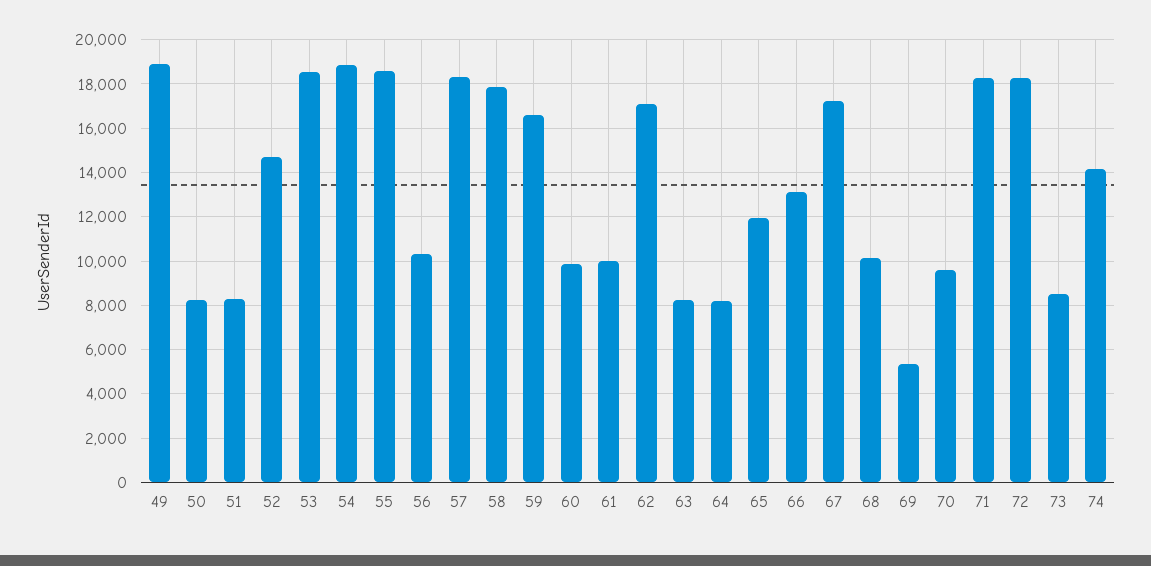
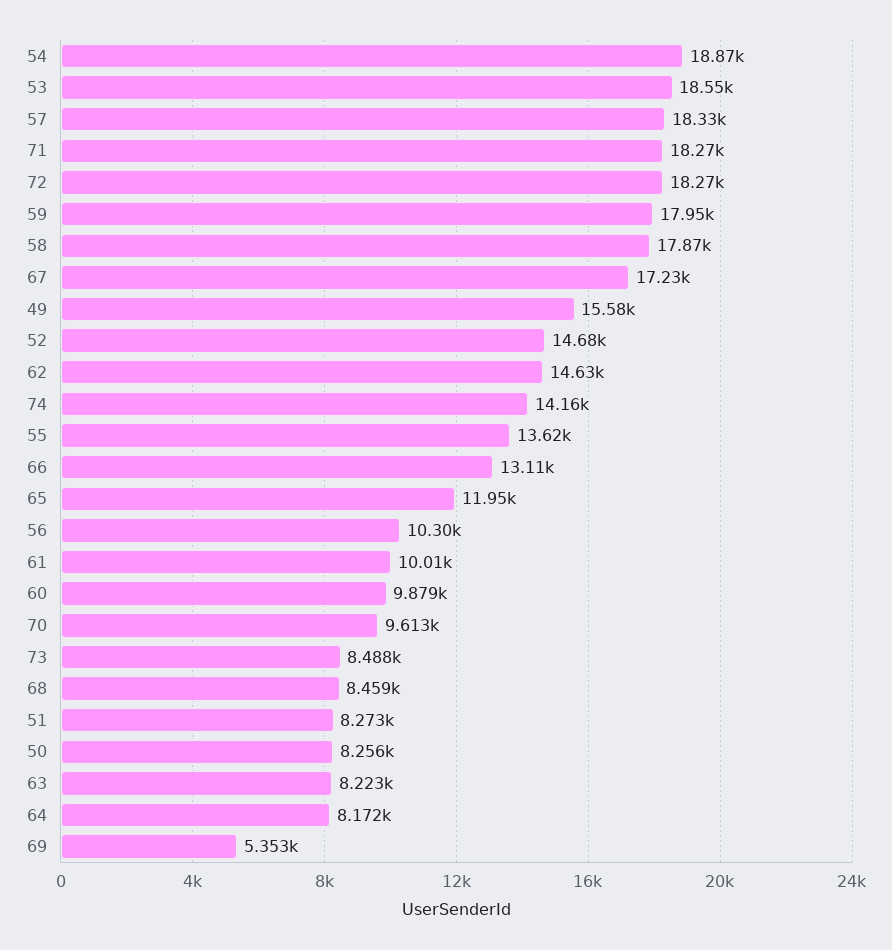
  {
-   "49": 19000,
+   "49": 15580,
    "50": 8256,
    "51": 8273,
    "52": 14680,
    "53": 18550,
    "54": 18870,
-   "55": 18500,
+   "55": 13620,
    "56": 10300,
    "57": 18330,
    "58": 17870,
-   "59": 16500,
+   "59": 17950,
    "60": 9879,
    "61": 10010,
-   "62": 17000,
+   "62": 14630,
    "63": 8223,
    "64": 8172,
    "65": 11950,
    "66": 13110,
    "67": 17230,
-   "68": 10000,
+   "68": 8459,
    "69": 5353,
    "70": 9613,
    "71": 18270,
    "72": 18270,
    "73": 8488,
    "74": 14160
  }

